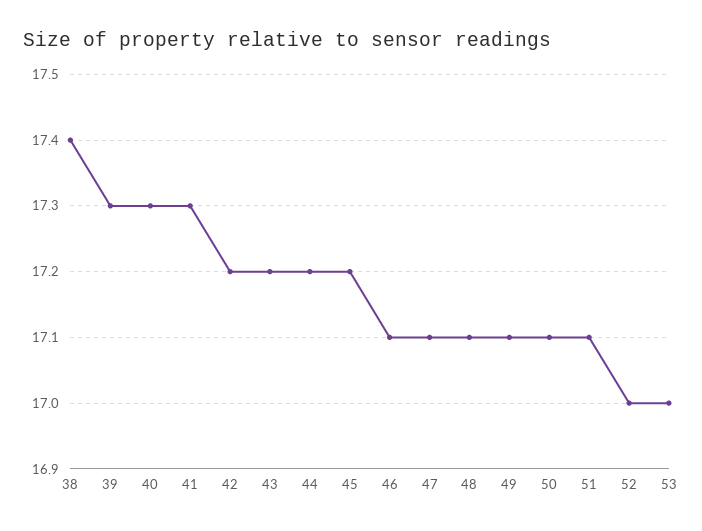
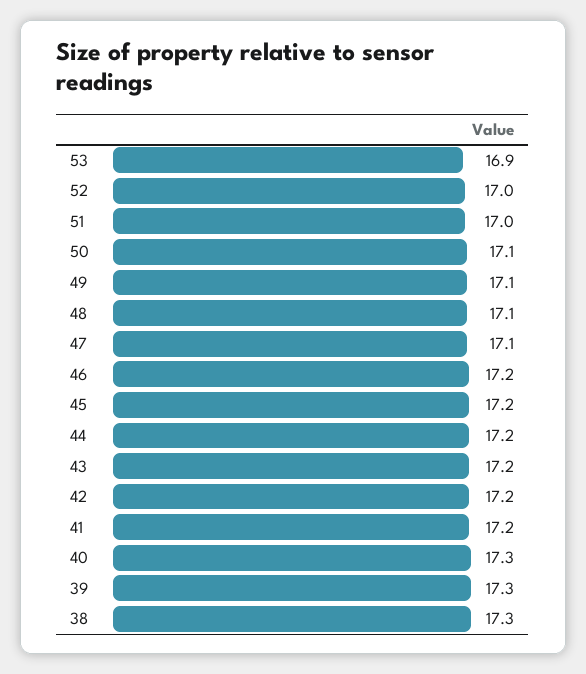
  {
-   "38": 17.4,
+   "38": 17.3,
    "39": 17.3,
    "40": 17.3,
-   "41": 17.3,
+   "41": 17.2,
    "42": 17.2,
    "43": 17.2,
    "44": 17.2,
    "45": 17.2,
-   "46": 17.1,
+   "46": 17.2,
    "47": 17.1,
    "48": 17.1,
    "49": 17.1,
    "50": 17.1,
-   "51": 17.1,
+   "51": 17,
    "52": 17,
-   "53": 17
+   "53": 16.9
  }

